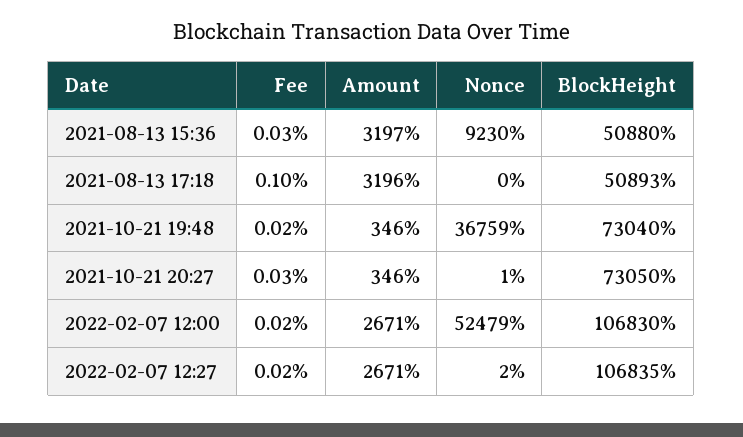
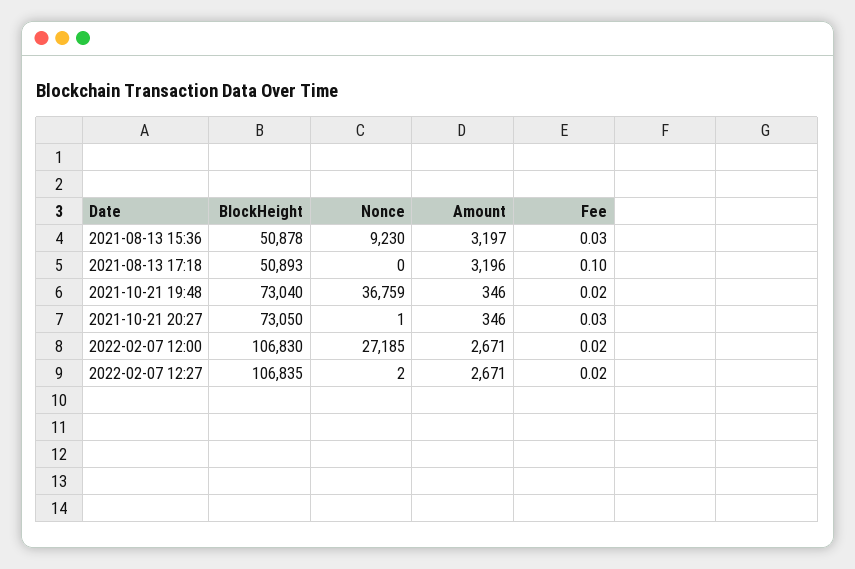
  {
    "Fee": {
      "2021-08-13 15:36": 0.03,
      "2021-08-13 17:18": 0.1,
      "2021-10-21 19:48": 0.02,
      "2021-10-21 20:27": 0.03,
      "2022-02-07 12:00": 0.02,
      "2022-02-07 12:27": 0.02
    },
    "Amount": {
      "2021-08-13 15:36": 3197,
      "2021-08-13 17:18": 3196,
      "2021-10-21 19:48": 346,
      "2021-10-21 20:27": 346,
      "2022-02-07 12:00": 2671,
      "2022-02-07 12:27": 2671
    },
    "Nonce": {
      "2021-08-13 15:36": 9230,
      "2021-08-13 17:18": 0,
      "2021-10-21 19:48": 36759,
      "2021-10-21 20:27": 1,
-     "2022-02-07 12:00": 52479,
+     "2022-02-07 12:00": 27185,
      "2022-02-07 12:27": 2
    },
    "BlockHeight": {
-     "2021-08-13 15:36": 50880,
+     "2021-08-13 15:36": 50878,
      "2021-08-13 17:18": 50893,
      "2021-10-21 19:48": 73040,
      "2021-10-21 20:27": 73050,
      "2022-02-07 12:00": 106830,
      "2022-02-07 12:27": 106835
    }
  }

